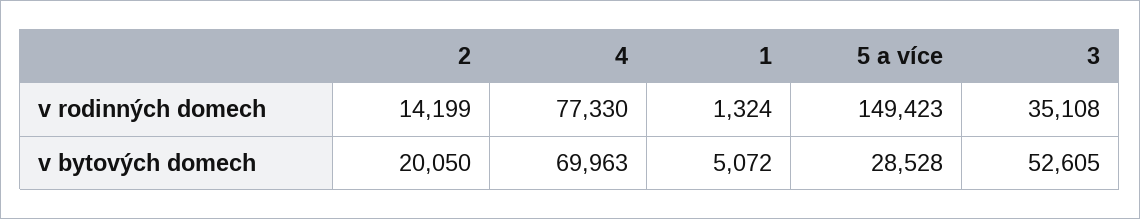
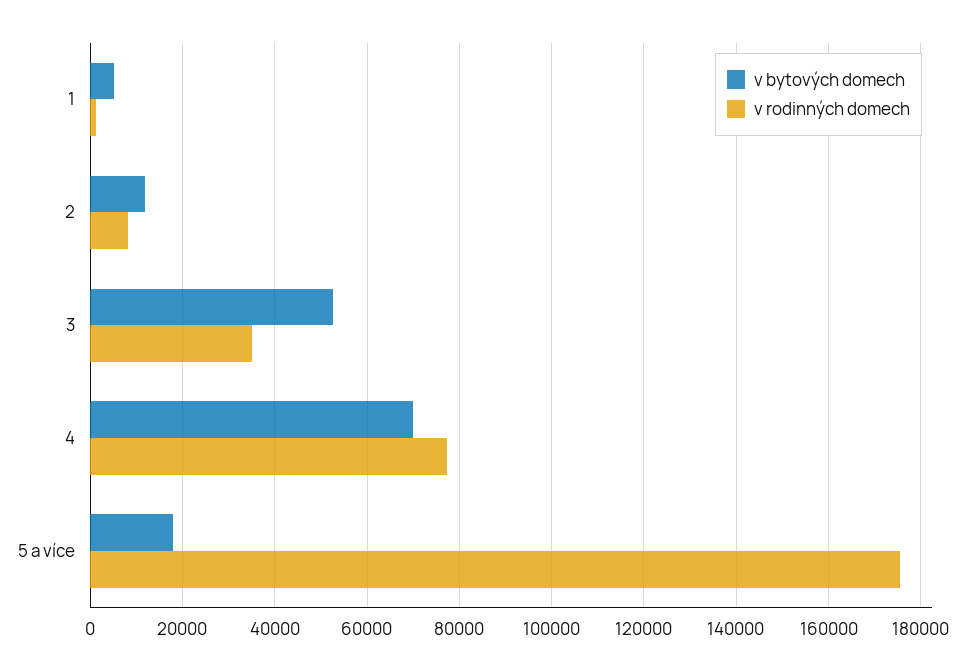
  {
    "v rodinných domech": {
-     "2": 14199,
+     "2": 8000,
      "4": 77330,
      "1": 1324,
-     "5 a více": 149423,
+     "5 a více": 176000,
      "3": 35108
    },
    "v bytových domech": {
-     "2": 20050,
+     "2": 12000,
      "4": 69963,
      "1": 5072,
-     "5 a více": 28528,
+     "5 a více": 18000,
      "3": 52605
    }
  }

